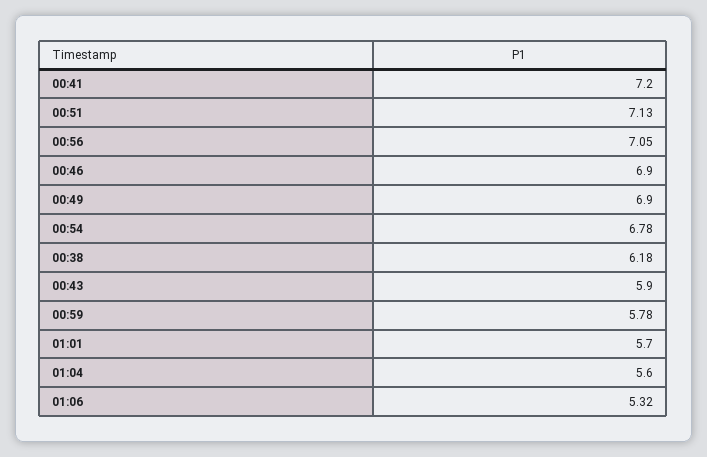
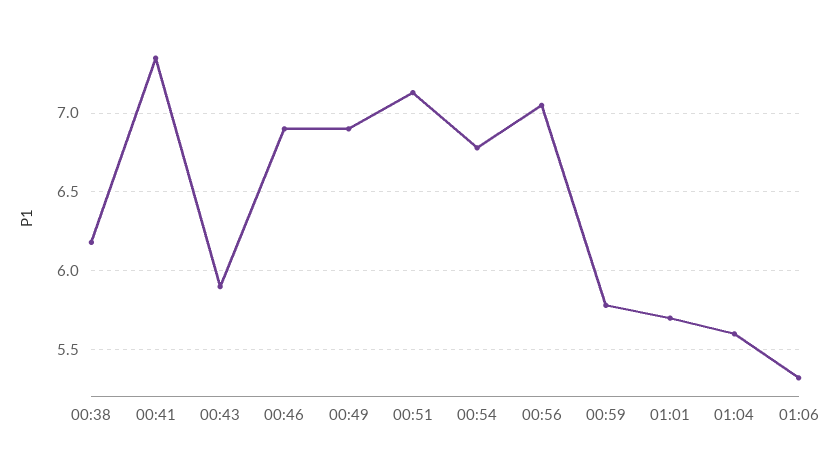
  {
-   "00:41": 7.2,
+   "00:41": 7.35,
    "00:51": 7.13,
    "00:56": 7.05,
    "00:46": 6.9,
    "00:49": 6.9,
    "00:54": 6.78,
    "00:38": 6.18,
    "00:43": 5.9,
    "00:59": 5.78,
    "01:01": 5.7,
    "01:04": 5.6,
    "01:06": 5.32
  }

